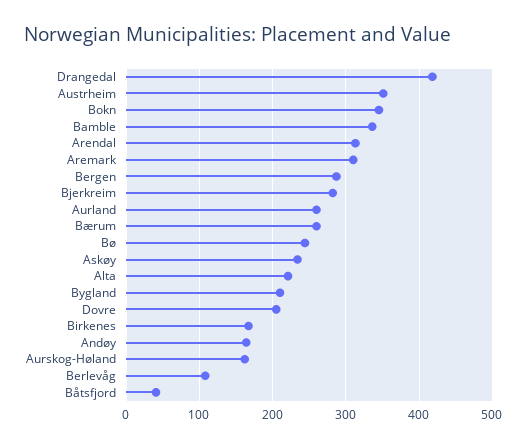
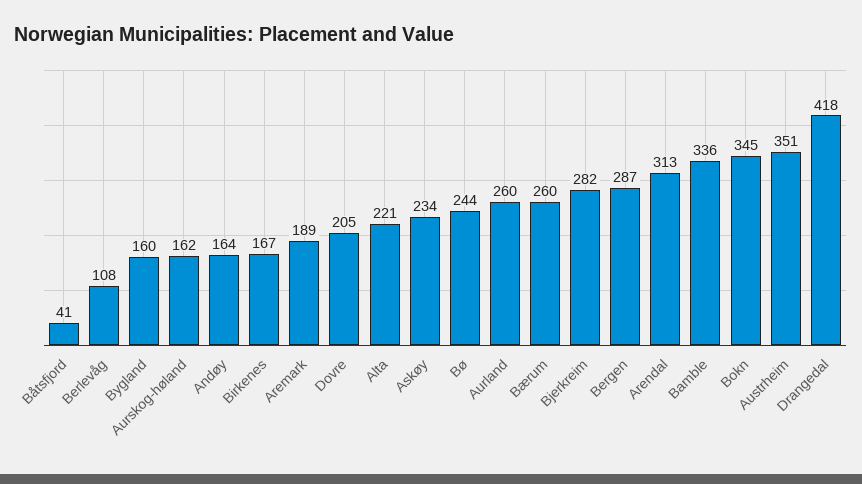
  {
    "Drangedal": 418,
    "Austrheim": 351,
    "Bokn": 345,
    "Bamble": 336,
    "Arendal": 313,
-   "Aremark": 310,
+   "Aremark": 189,
    "Bergen": 287,
    "Bjerkreim": 282,
    "Aurland": 260,
    "Bærum": 260,
    "Bø": 244,
    "Askøy": 234,
    "Alta": 221,
-   "Bygland": 210,
+   "Bygland": 160,
    "Dovre": 205,
    "Birkenes": 167,
    "Andøy": 164,
    "Aurskog-Høland": 162,
    "Berlevåg": 108,
    "Båtsfjord": 41
  }

